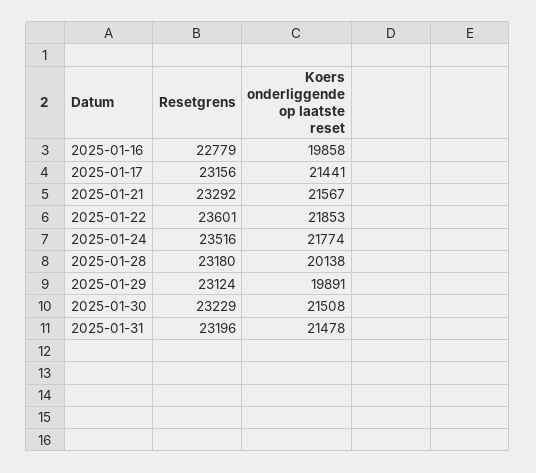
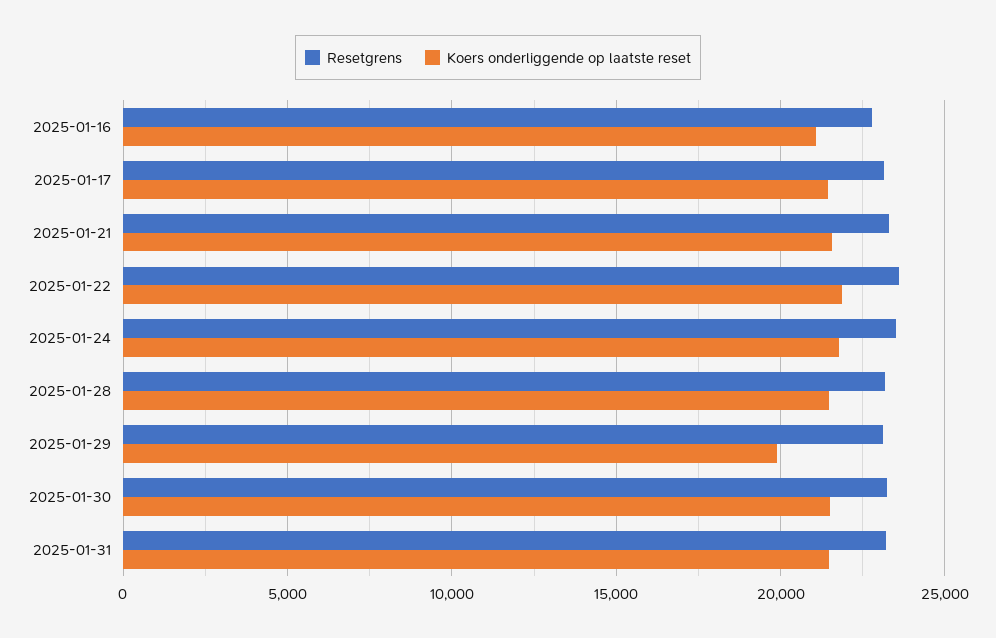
  {
    "Resetgrens": {
      "2025-01-16": 22779,
      "2025-01-17": 23156,
      "2025-01-21": 23292,
      "2025-01-22": 23601,
      "2025-01-24": 23516,
      "2025-01-28": 23180,
      "2025-01-29": 23124,
      "2025-01-30": 23229,
      "2025-01-31": 23196
    },
    "Koers onderliggende op laatste reset": {
-     "2025-01-16": 19858,
+     "2025-01-16": 21000,
      "2025-01-17": 21441,
      "2025-01-21": 21567,
      "2025-01-22": 21853,
      "2025-01-24": 21774,
-     "2025-01-28": 20138,
+     "2025-01-28": 21500,
      "2025-01-29": 19891,
      "2025-01-30": 21508,
      "2025-01-31": 21478
    }
  }

